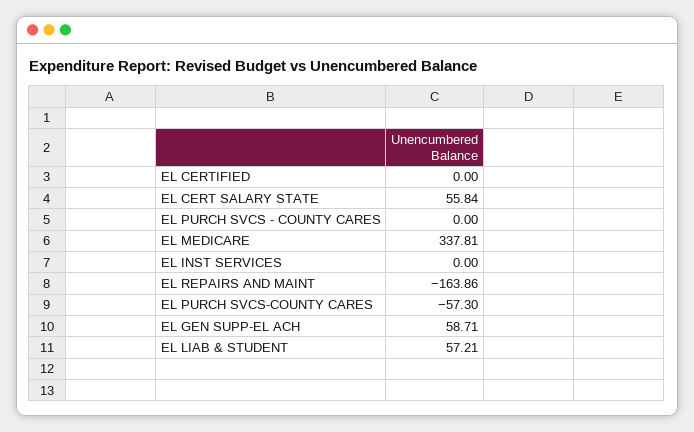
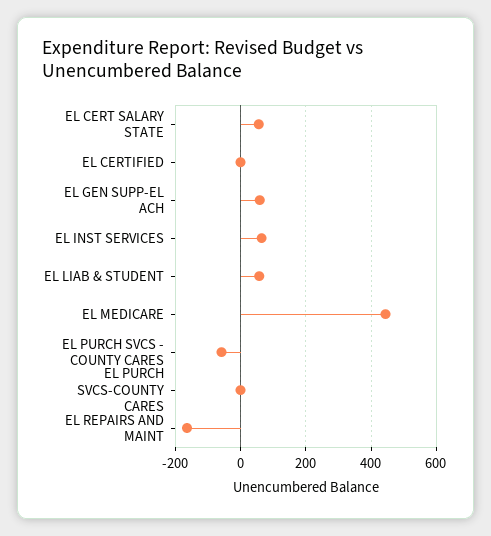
  {
    "EL CERTIFIED": 0,
    "EL CERT SALARY STATE": 55.84,
-   "EL PURCH SVCS - COUNTY CARES": 0,
+   "EL PURCH SVCS - COUNTY CARES": -60,
-   "EL MEDICARE": 337.81,
+   "EL MEDICARE": 440,
-   "EL INST SERVICES": 0,
+   "EL INST SERVICES": 60,
    "EL REPAIRS AND MAINT": -163.86,
-   "EL PURCH SVCS-COUNTY CARES": -57.3,
+   "EL PURCH SVCS-COUNTY CARES": 0,
    "EL GEN SUPP-EL ACH": 58.71,
    "EL LIAB & STUDENT": 57.21
  }

